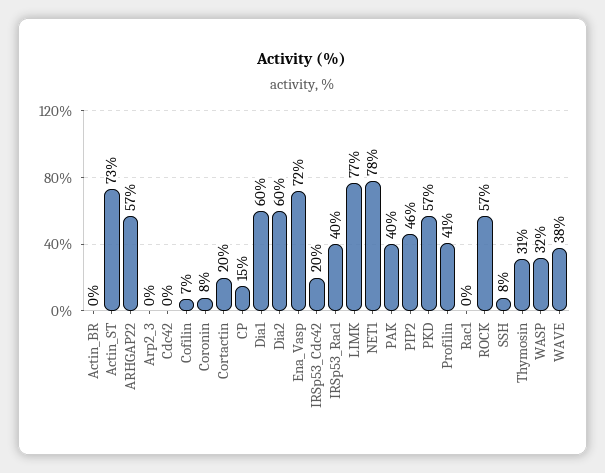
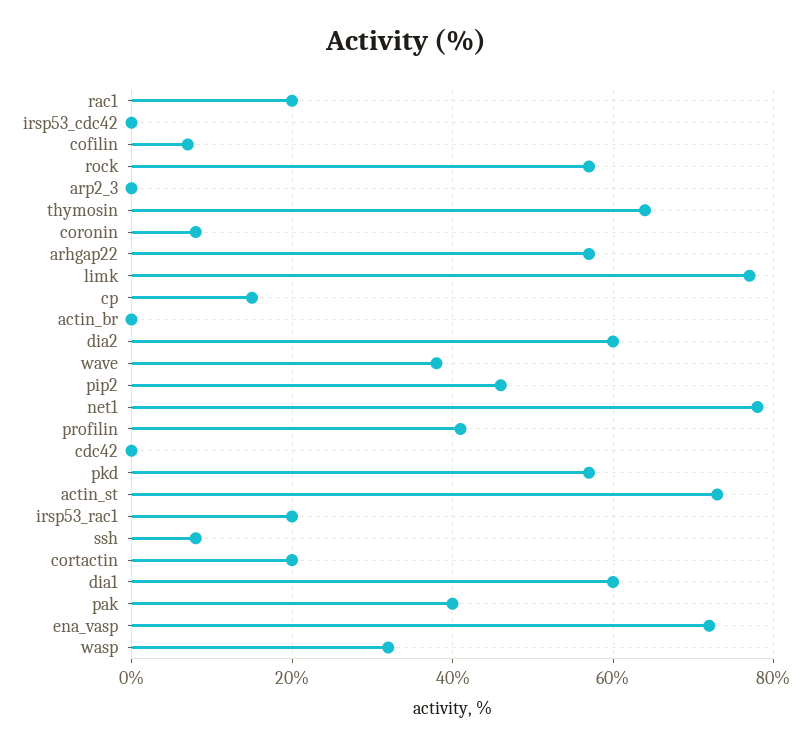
  {
    "Actin_BR": 0,
    "Actin_ST": 73,
    "ARHGAP22": 57,
    "Arp2_3": 0,
    "Cdc42": 0,
    "Cofilin": 7,
    "Coronin": 8,
    "Cortactin": 20,
    "CP": 15,
    "Dia1": 60,
    "Dia2": 60,
    "Ena_Vasp": 72,
-   "IRSp53_Cdc42": 20,
+   "IRSp53_Cdc42": 0,
-   "IRSp53_Rac1": 40,
+   "IRSp53_Rac1": 20,
    "LIMK": 77,
    "NET1": 78,
    "PAK": 40,
    "PIP2": 46,
    "PKD": 57,
    "Profilin": 41,
-   "Rac1": 0,
+   "Rac1": 20,
    "ROCK": 57,
    "SSH": 8,
-   "Thymosin": 31,
+   "Thymosin": 65,
    "WASP": 32,
    "WAVE": 38
  }

